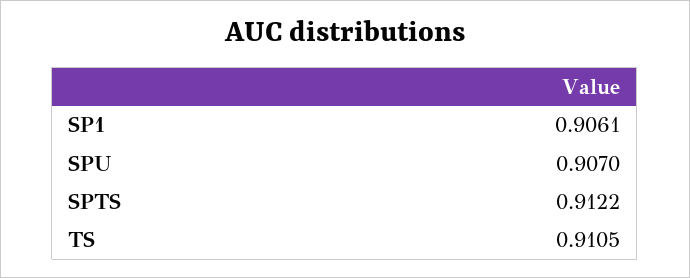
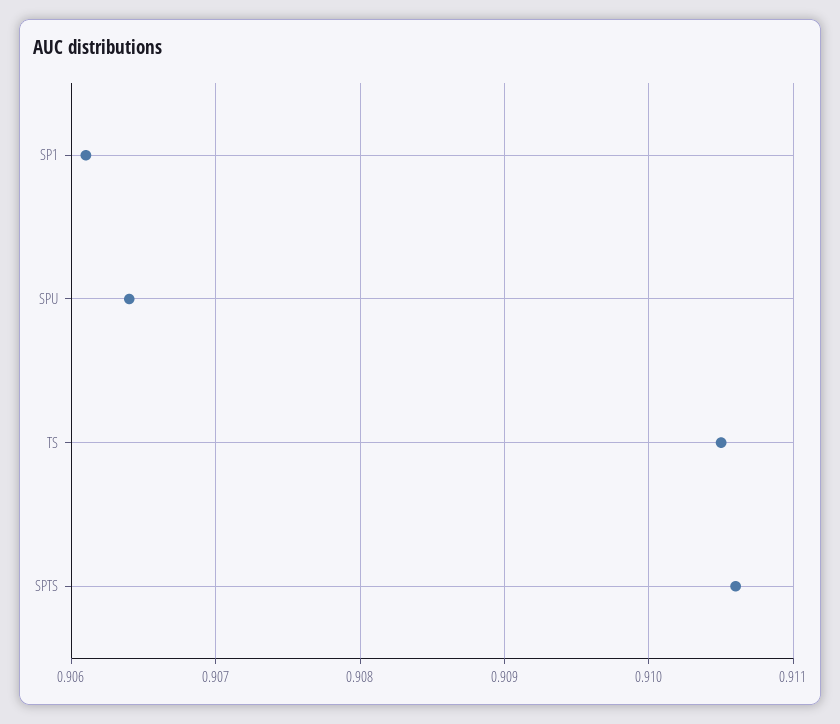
  {
    "SP1": 0.9061,
-   "SPU": 0.907,
+   "SPU": 0.9064,
-   "SPTS": 0.9122,
+   "SPTS": 0.9106,
    "TS": 0.9105
  }

